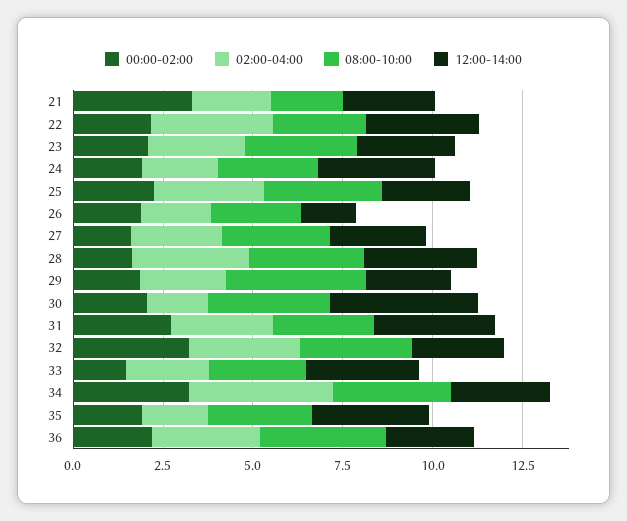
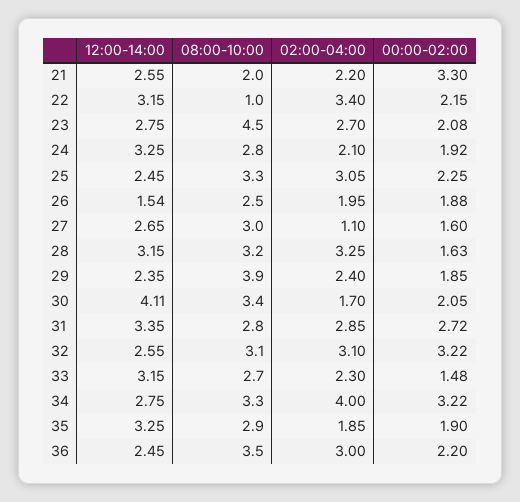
  {
    "00:00-02:00": {
      "21": 3.3,
      "22": 2.15,
      "23": 2.08,
      "24": 1.92,
      "25": 2.25,
      "26": 1.88,
      "27": 1.6,
      "28": 1.63,
      "29": 1.85,
      "30": 2.05,
      "31": 2.72,
      "32": 3.22,
      "33": 1.48,
      "34": 3.22,
      "35": 1.9,
      "36": 2.2
    },
    "02:00-04:00": {
      "21": 2.2,
      "22": 3.4,
      "23": 2.7,
      "24": 2.1,
      "25": 3.05,
      "26": 1.95,
-     "27": 2.5,
+     "27": 1.1,
      "28": 3.25,
      "29": 2.4,
      "30": 1.7,
      "31": 2.85,
      "32": 3.1,
      "33": 2.3,
      "34": 4,
      "35": 1.85,
      "36": 3
    },
    "08:00-10:00": {
      "21": 2,
-     "22": 2.5,
+     "22": 1,
-     "23": 3,
+     "23": 4.5,
      "24": 2.8,
      "25": 3.3,
      "26": 2.5,
      "27": 3,
      "28": 3.2,
      "29": 3.9,
      "30": 3.4,
      "31": 2.8,
      "32": 3.1,
      "33": 2.7,
      "34": 3.3,
      "35": 2.9,
      "36": 3.5
    },
    "12:00-14:00": {
      "21": 2.55,
      "22": 3.15,
      "23": 2.75,
      "24": 3.25,
      "25": 2.45,
      "26": 1.54,
      "27": 2.65,
      "28": 3.15,
      "29": 2.35,
      "30": 4.11,
      "31": 3.35,
      "32": 2.55,
      "33": 3.15,
      "34": 2.75,
      "35": 3.25,
      "36": 2.45
    }
  }

